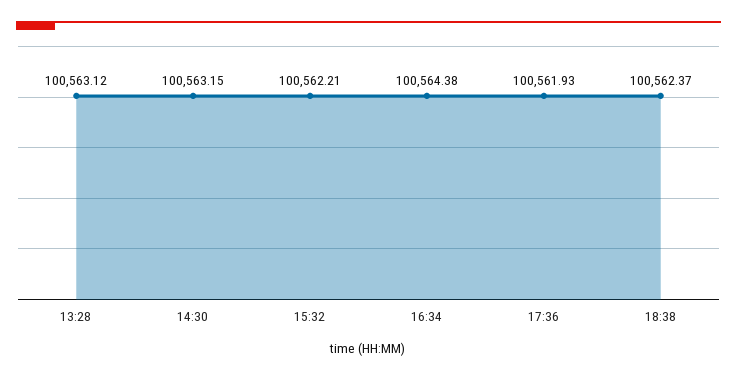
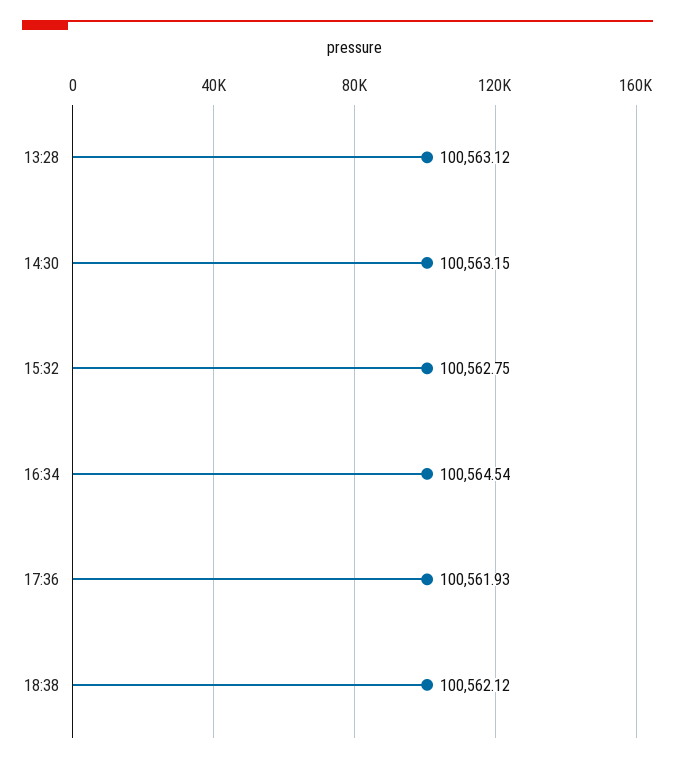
  {
    "13:28": 100563.12,
    "14:30": 100563.15,
-   "15:32": 100562.21,
+   "15:32": 100562.75,
-   "16:34": 100564.38,
+   "16:34": 100564.54,
    "17:36": 100561.93,
-   "18:38": 100562.37
+   "18:38": 100562.12
  }

